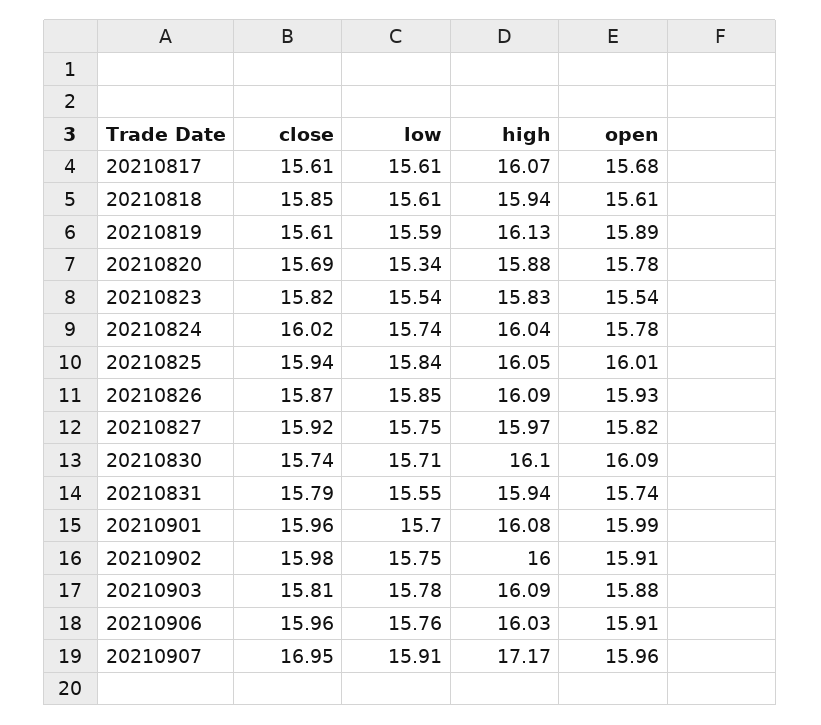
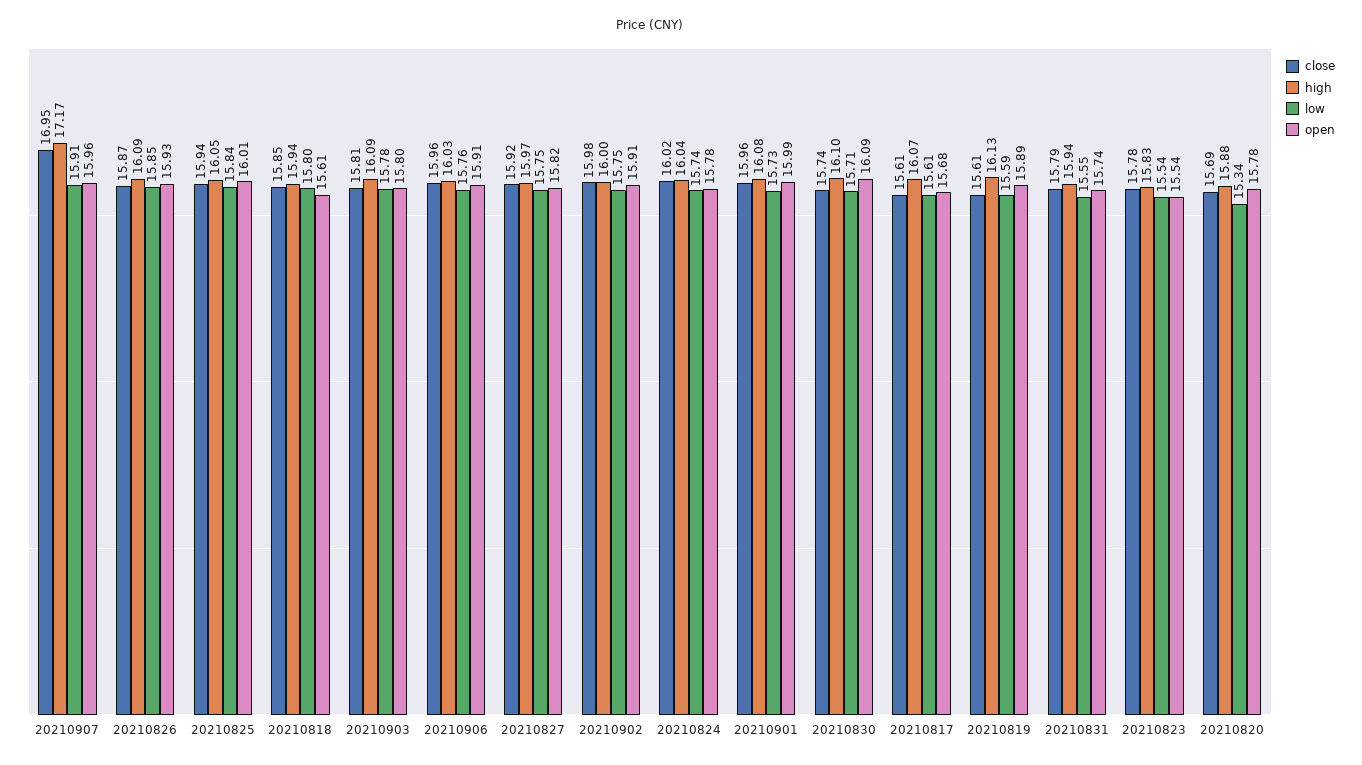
  {
    "close": {
      "20210817": 15.61,
      "20210818": 15.85,
      "20210819": 15.61,
      "20210820": 15.69,
-     "20210823": 15.82,
+     "20210823": 15.78,
      "20210824": 16.02,
      "20210825": 15.94,
      "20210826": 15.87,
      "20210827": 15.92,
      "20210830": 15.74,
      "20210831": 15.79,
      "20210901": 15.96,
      "20210902": 15.98,
      "20210903": 15.81,
      "20210906": 15.96,
      "20210907": 16.95
    },
    "low": {
      "20210817": 15.61,
-     "20210818": 15.61,
+     "20210818": 15.8,
      "20210819": 15.59,
      "20210820": 15.34,
      "20210823": 15.54,
      "20210824": 15.74,
      "20210825": 15.84,
      "20210826": 15.85,
      "20210827": 15.75,
      "20210830": 15.71,
      "20210831": 15.55,
-     "20210901": 15.7,
+     "20210901": 15.73,
      "20210902": 15.75,
      "20210903": 15.78,
      "20210906": 15.76,
      "20210907": 15.91
    },
    "high": {
      "20210817": 16.07,
      "20210818": 15.94,
      "20210819": 16.13,
      "20210820": 15.88,
      "20210823": 15.83,
      "20210824": 16.04,
      "20210825": 16.05,
      "20210826": 16.09,
      "20210827": 15.97,
      "20210830": 16.1,
      "20210831": 15.94,
      "20210901": 16.08,
      "20210902": 16,
      "20210903": 16.09,
      "20210906": 16.03,
      "20210907": 17.17
    },
    "open": {
      "20210817": 15.68,
      "20210818": 15.61,
      "20210819": 15.89,
      "20210820": 15.78,
      "20210823": 15.54,
      "20210824": 15.78,
      "20210825": 16.01,
      "20210826": 15.93,
      "20210827": 15.82,
      "20210830": 16.09,
      "20210831": 15.74,
      "20210901": 15.99,
      "20210902": 15.91,
-     "20210903": 15.88,
+     "20210903": 15.8,
      "20210906": 15.91,
      "20210907": 15.96
    }
  }

